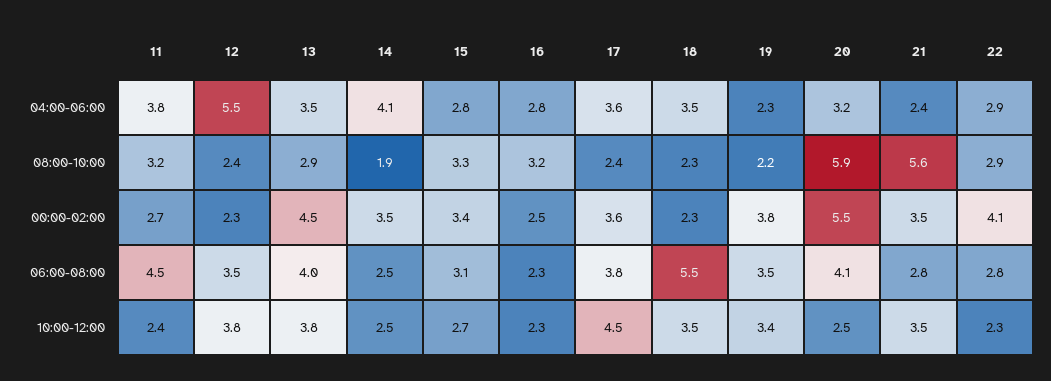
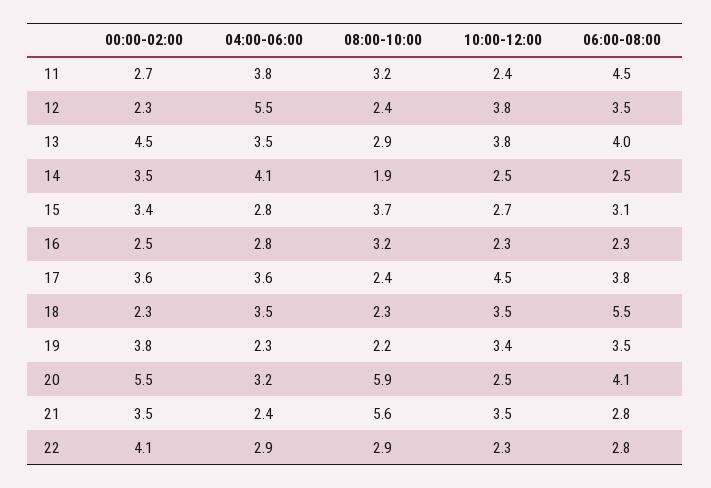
  {
    "11": {
      "04:00-06:00": 3.8,
      "08:00-10:00": 3.2,
      "00:00-02:00": 2.7,
      "06:00-08:00": 4.5,
      "10:00-12:00": 2.4
    },
    "12": {
      "04:00-06:00": 5.5,
      "08:00-10:00": 2.4,
      "00:00-02:00": 2.3,
      "06:00-08:00": 3.5,
      "10:00-12:00": 3.8
    },
    "13": {
      "04:00-06:00": 3.5,
      "08:00-10:00": 2.9,
      "00:00-02:00": 4.5,
      "06:00-08:00": 4,
      "10:00-12:00": 3.8
    },
    "14": {
      "04:00-06:00": 4.1,
      "08:00-10:00": 1.9,
      "00:00-02:00": 3.5,
      "06:00-08:00": 2.5,
      "10:00-12:00": 2.5
    },
    "15": {
      "04:00-06:00": 2.8,
-     "08:00-10:00": 3.3,
+     "08:00-10:00": 3.7,
      "00:00-02:00": 3.4,
      "06:00-08:00": 3.1,
      "10:00-12:00": 2.7
    },
    "16": {
      "04:00-06:00": 2.8,
      "08:00-10:00": 3.2,
      "00:00-02:00": 2.5,
      "06:00-08:00": 2.3,
      "10:00-12:00": 2.3
    },
    "17": {
      "04:00-06:00": 3.6,
      "08:00-10:00": 2.4,
      "00:00-02:00": 3.6,
      "06:00-08:00": 3.8,
      "10:00-12:00": 4.5
    },
    "18": {
      "04:00-06:00": 3.5,
      "08:00-10:00": 2.3,
      "00:00-02:00": 2.3,
      "06:00-08:00": 5.5,
      "10:00-12:00": 3.5
    },
    "19": {
      "04:00-06:00": 2.3,
      "08:00-10:00": 2.2,
      "00:00-02:00": 3.8,
      "06:00-08:00": 3.5,
      "10:00-12:00": 3.4
    },
    "20": {
      "04:00-06:00": 3.2,
      "08:00-10:00": 5.9,
      "00:00-02:00": 5.5,
      "06:00-08:00": 4.1,
      "10:00-12:00": 2.5
    },
    "21": {
      "04:00-06:00": 2.4,
      "08:00-10:00": 5.6,
      "00:00-02:00": 3.5,
      "06:00-08:00": 2.8,
      "10:00-12:00": 3.5
    },
    "22": {
      "04:00-06:00": 2.9,
      "08:00-10:00": 2.9,
      "00:00-02:00": 4.1,
      "06:00-08:00": 2.8,
      "10:00-12:00": 2.3
    }
  }

